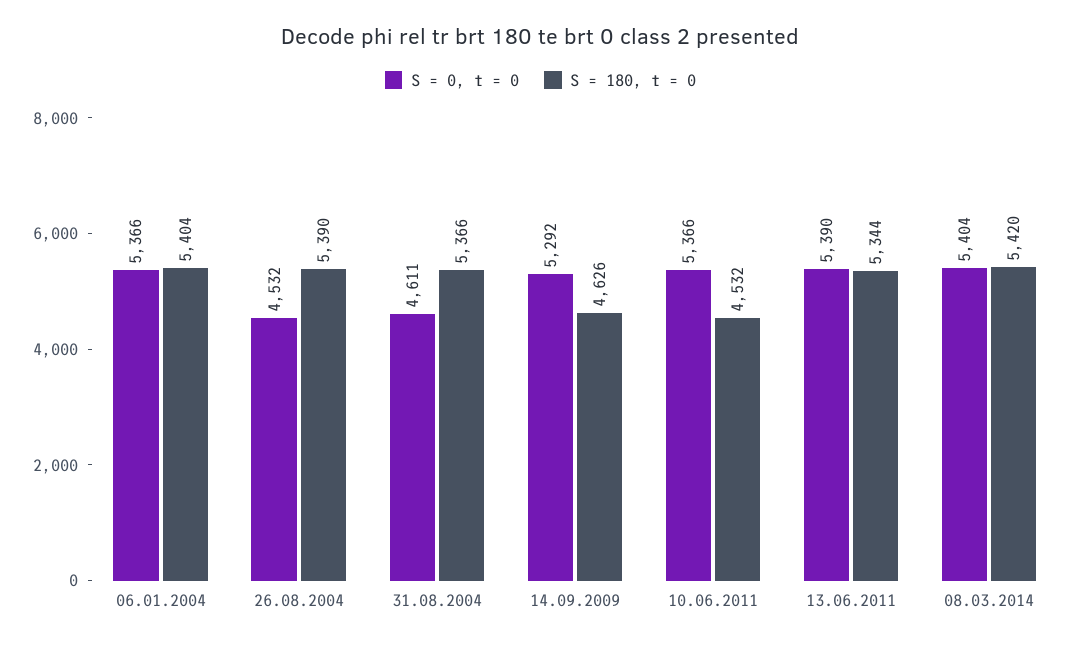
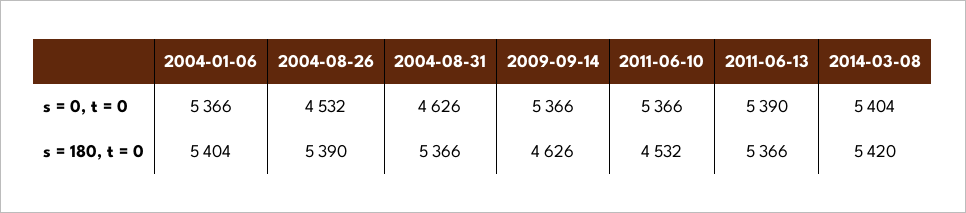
  {
    "S = 0, t = 0": {
      "06.01.2004": 5366,
      "26.08.2004": 4532,
-     "31.08.2004": 4611,
+     "31.08.2004": 4626,
-     "14.09.2009": 5292,
+     "14.09.2009": 5366,
      "10.06.2011": 5366,
      "13.06.2011": 5390,
      "08.03.2014": 5404
    },
    "S = 180, t = 0": {
      "06.01.2004": 5404,
      "26.08.2004": 5390,
      "31.08.2004": 5366,
      "14.09.2009": 4626,
      "10.06.2011": 4532,
-     "13.06.2011": 5344,
+     "13.06.2011": 5366,
      "08.03.2014": 5420
    }
  }

